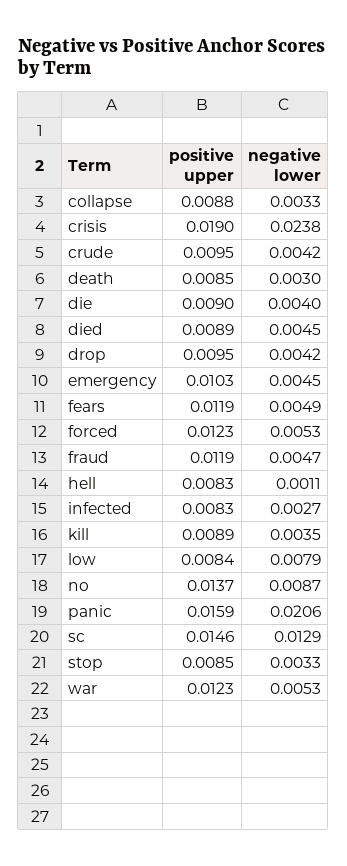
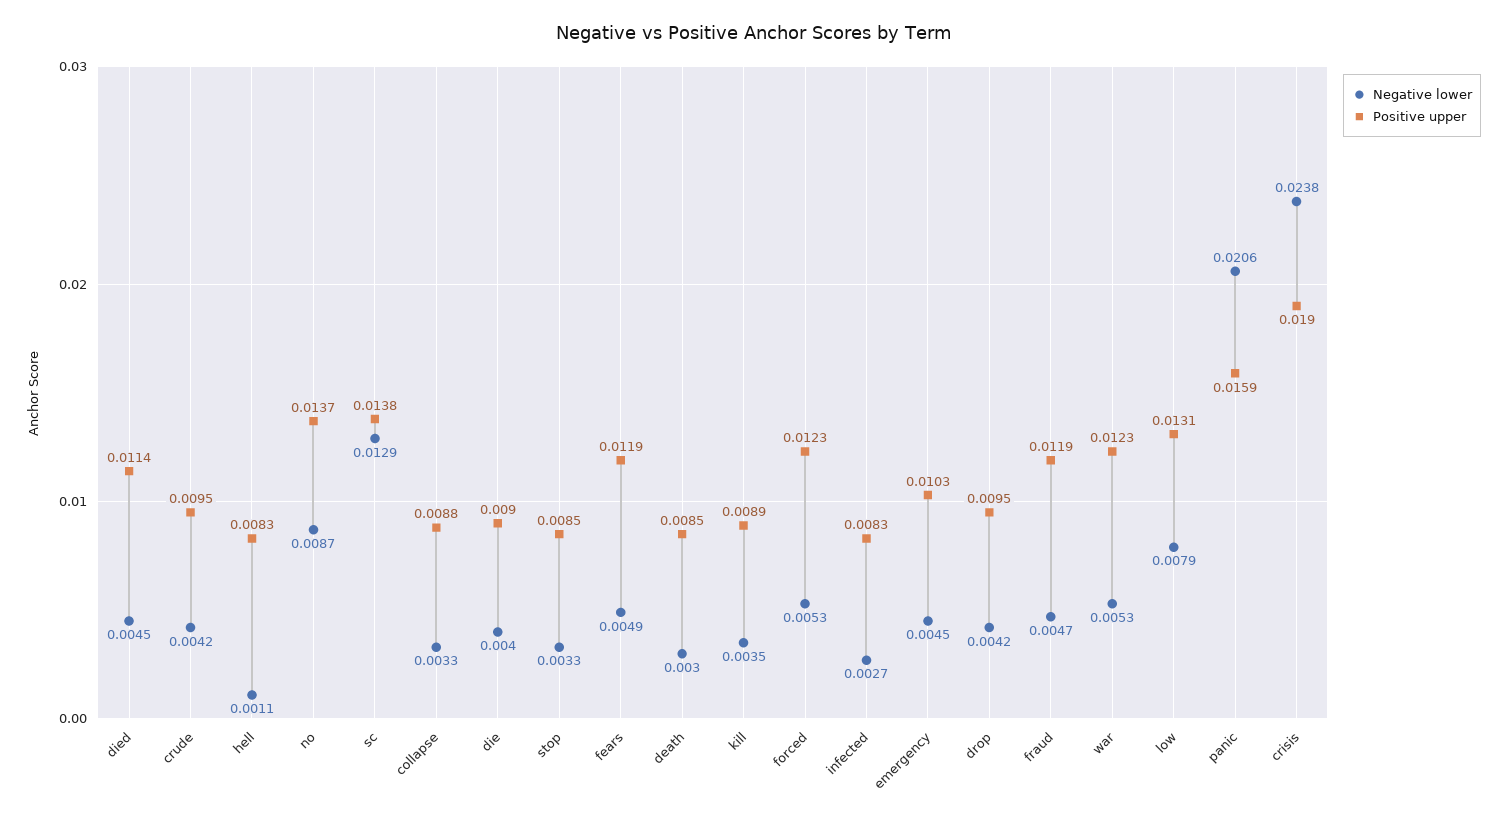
  {
    "positive upper": {
      "collapse": 0.0088,
      "crisis": 0.019,
      "crude": 0.0095,
      "death": 0.0085,
      "die": 0.009,
-     "died": 0.0089,
+     "died": 0.0114,
      "drop": 0.0095,
      "emergency": 0.0103,
      "fears": 0.0119,
      "forced": 0.0123,
      "fraud": 0.0119,
      "hell": 0.0083,
      "infected": 0.0083,
      "kill": 0.0089,
-     "low": 0.0084,
+     "low": 0.0131,
      "no": 0.0137,
      "panic": 0.0159,
-     "sc": 0.0146,
+     "sc": 0.0138,
      "stop": 0.0085,
      "war": 0.0123
    },
    "negative lower": {
      "collapse": 0.0033,
      "crisis": 0.0238,
      "crude": 0.0042,
      "death": 0.003,
      "die": 0.004,
      "died": 0.0045,
      "drop": 0.0042,
      "emergency": 0.0045,
      "fears": 0.0049,
      "forced": 0.0053,
      "fraud": 0.0047,
      "hell": 0.0011,
      "infected": 0.0027,
      "kill": 0.0035,
      "low": 0.0079,
      "no": 0.0087,
      "panic": 0.0206,
      "sc": 0.0129,
      "stop": 0.0033,
      "war": 0.0053
    }
  }

